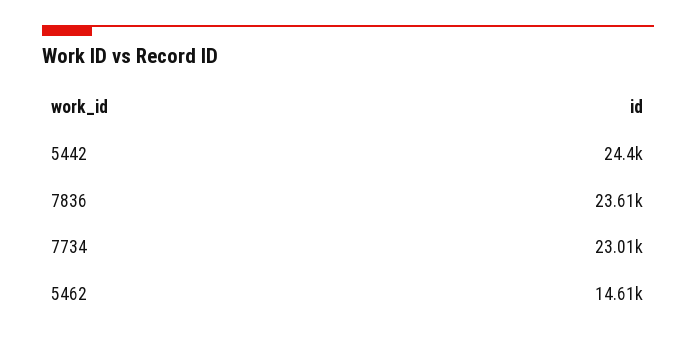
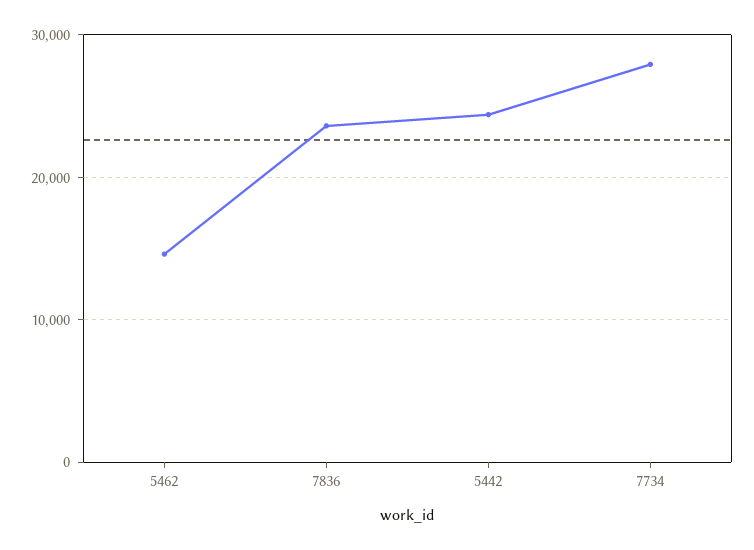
  {
    "5442": 24400,
    "7836": 23610,
-   "7734": 23010,
+   "7734": 28000,
    "5462": 14610
  }

